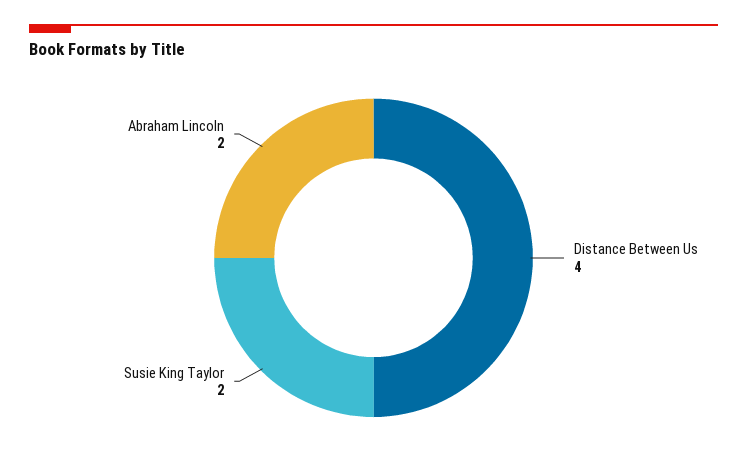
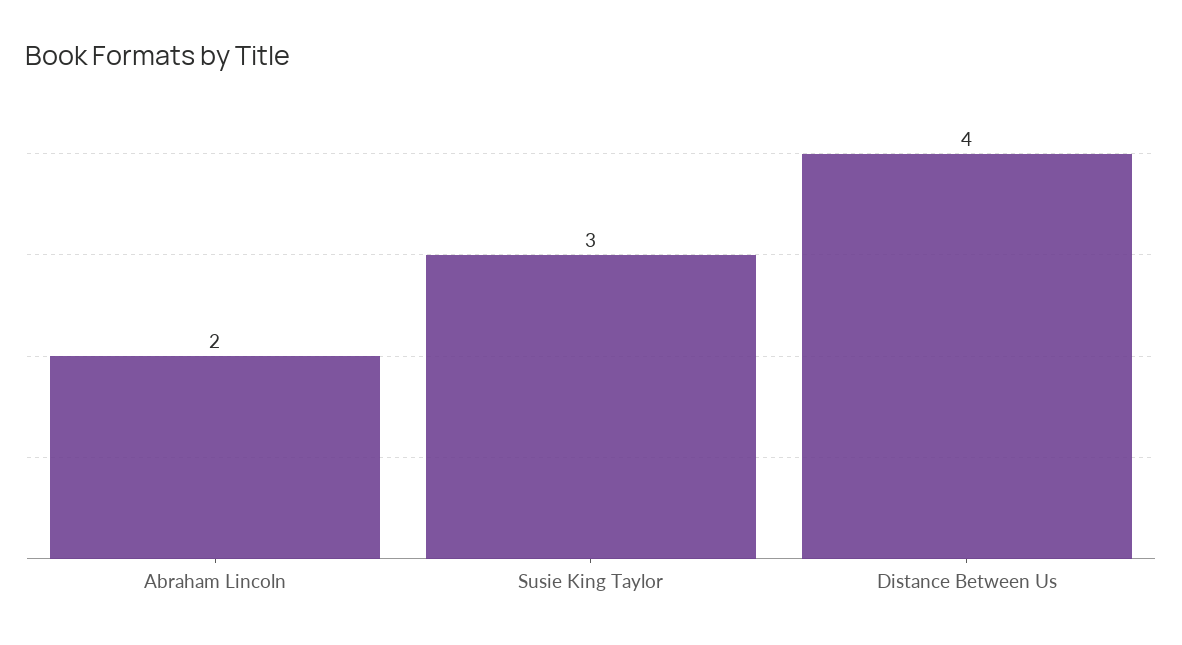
  {
    "Distance Between Us": 4,
-   "Susie King Taylor": 2,
+   "Susie King Taylor": 3,
    "Abraham Lincoln": 2
  }

